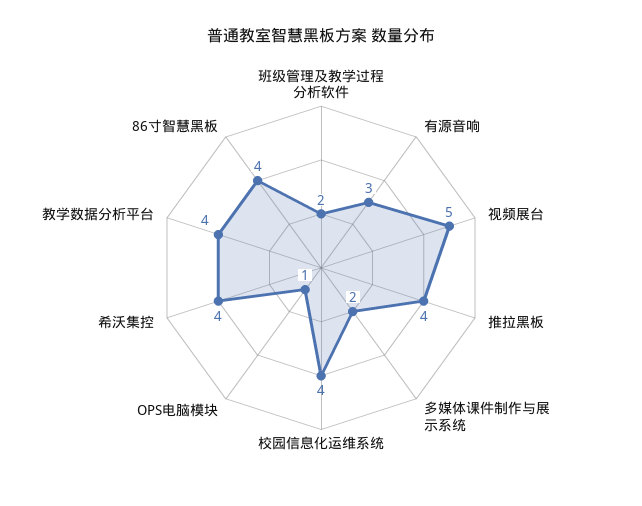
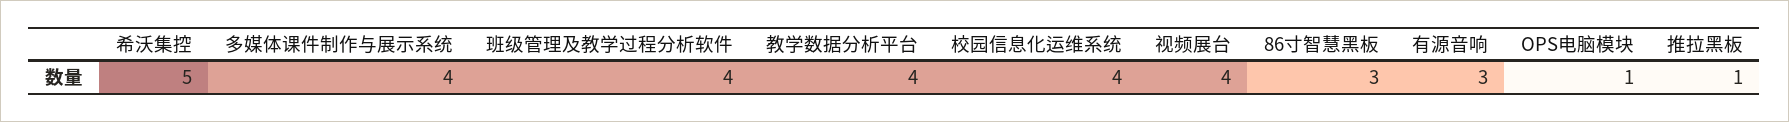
  {
-   "班级管理及教学过程分析软件": 2,
+   "班级管理及教学过程分析软件": 4,
    "有源音响": 3,
-   "视频展台": 5,
+   "视频展台": 4,
-   "推拉黑板": 4,
+   "推拉黑板": 1,
-   "多媒体课件制作与展示系统": 2,
+   "多媒体课件制作与展示系统": 4,
    "校园信息化运维系统": 4,
    "OPS电脑模块": 1,
-   "希沃集控": 4,
+   "希沃集控": 5,
    "教学数据分析平台": 4,
-   "86寸智慧黑板": 4
+   "86寸智慧黑板": 3
  }

